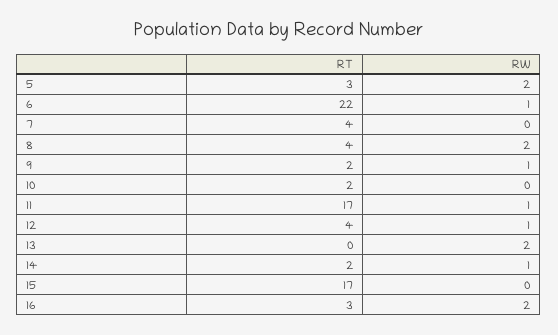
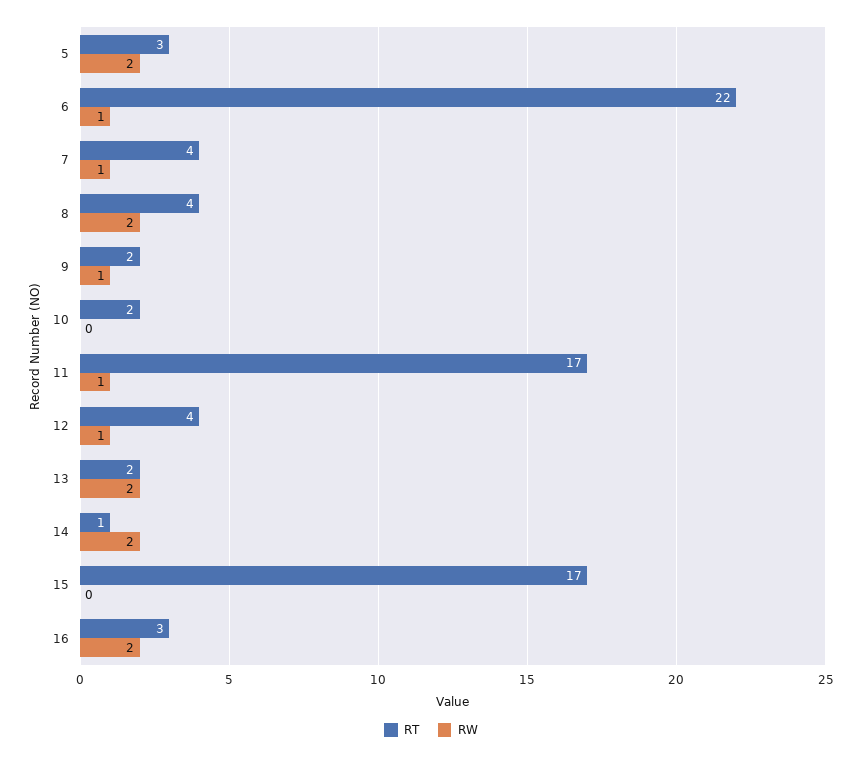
  {
    "RT": {
      "5": 3,
      "6": 22,
      "7": 4,
      "8": 4,
      "9": 2,
      "10": 2,
      "11": 17,
      "12": 4,
-     "13": 0,
+     "13": 2,
-     "14": 2,
+     "14": 1,
      "15": 17,
      "16": 3
    },
    "RW": {
      "5": 2,
      "6": 1,
-     "7": 0,
+     "7": 1,
      "8": 2,
      "9": 1,
      "10": 0,
      "11": 1,
      "12": 1,
      "13": 2,
-     "14": 1,
+     "14": 2,
      "15": 0,
      "16": 2
    }
  }

